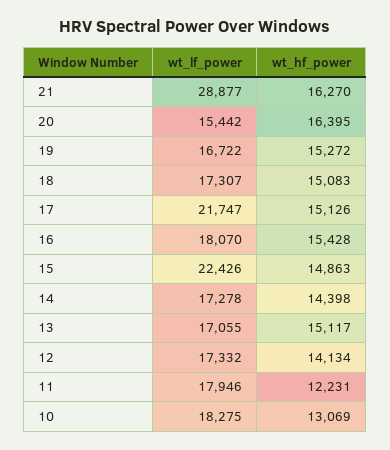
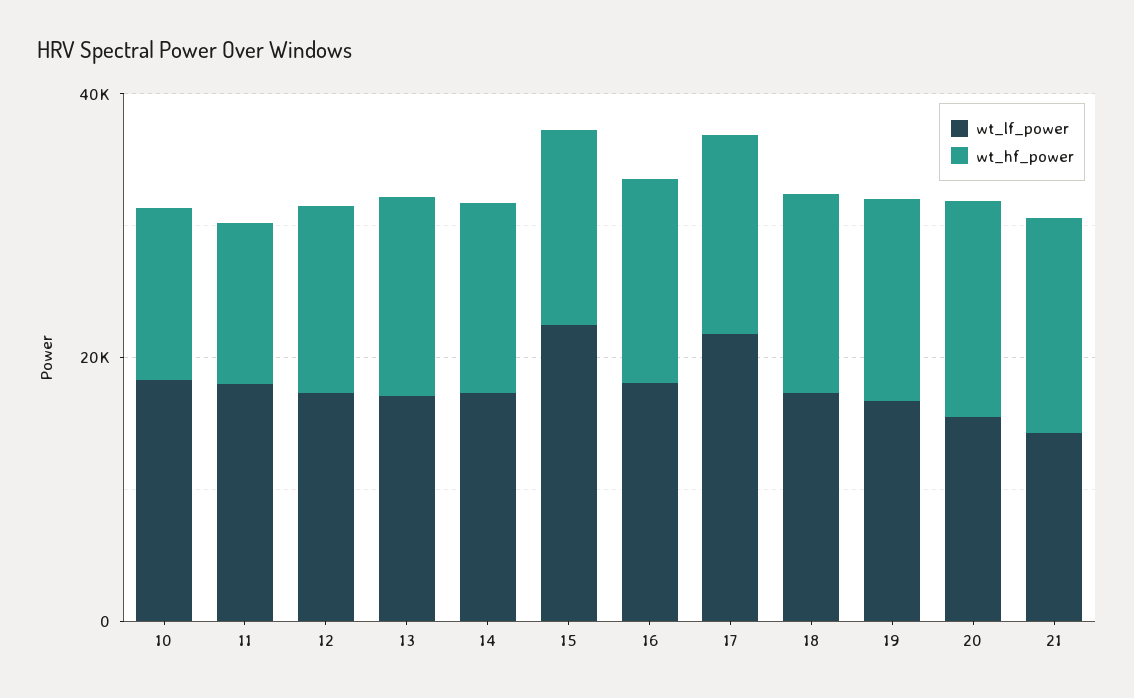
  {
    "wt_lf_power": {
-     "21": 28877,
+     "21": 15000,
      "20": 15442,
      "19": 16722,
      "18": 17307,
      "17": 21747,
      "16": 18070,
      "15": 22426,
      "14": 17278,
      "13": 17055,
      "12": 17332,
      "11": 17946,
      "10": 18275
    },
    "wt_hf_power": {
      "21": 16270,
      "20": 16395,
      "19": 15272,
      "18": 15083,
      "17": 15126,
      "16": 15428,
      "15": 14863,
      "14": 14398,
      "13": 15117,
      "12": 14134,
      "11": 12231,
      "10": 13069
    }
  }

